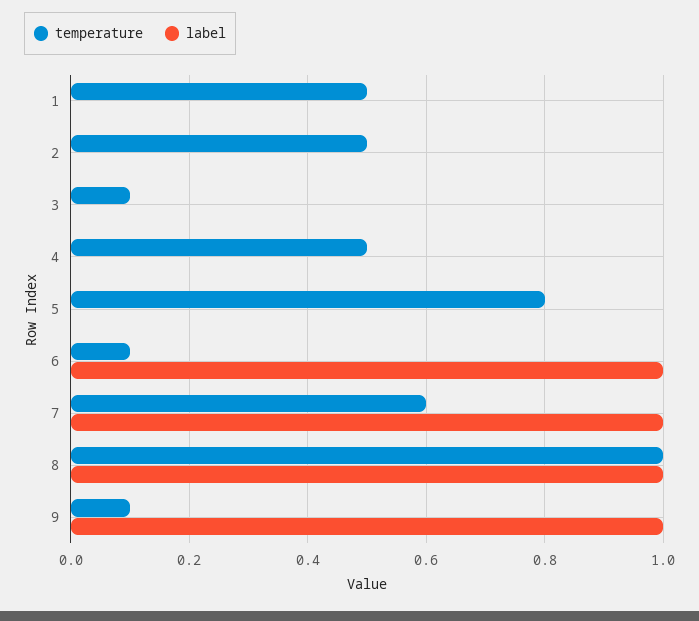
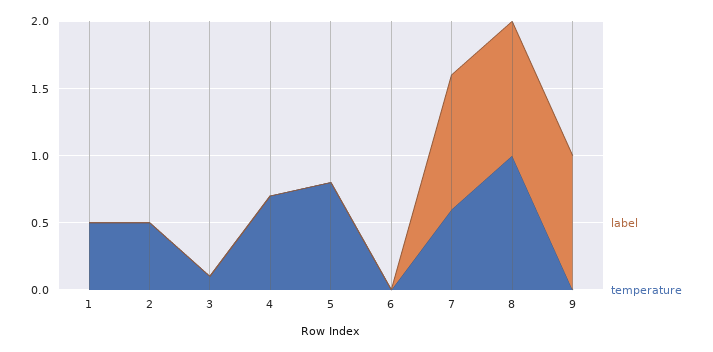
  {
    "temperature": {
      "1": 0.5,
      "2": 0.5,
      "3": 0.1,
-     "4": 0.5,
+     "4": 0.7,
      "5": 0.8,
-     "6": 0.1,
+     "6": 0,
      "7": 0.6,
      "8": 1,
-     "9": 0.1
+     "9": 0
    },
    "label": {
      "1": 0,
      "2": 0,
      "3": 0,
      "4": 0,
      "5": 0,
-     "6": 1,
+     "6": 0,
      "7": 1,
      "8": 1,
      "9": 1
    }
  }

